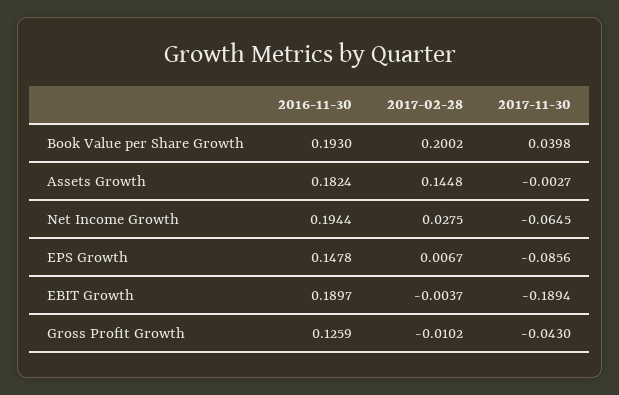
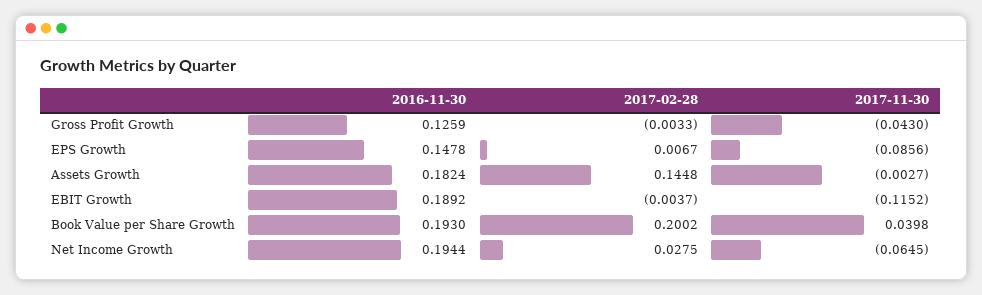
  {
    "2016-11-30": {
      "Book Value per Share Growth": 0.193,
      "Assets Growth": 0.1824,
      "Net Income Growth": 0.1944,
      "EPS Growth": 0.1478,
-     "EBIT Growth": 0.1897,
+     "EBIT Growth": 0.1892,
      "Gross Profit Growth": 0.1259
    },
    "2017-02-28": {
      "Book Value per Share Growth": 0.2002,
      "Assets Growth": 0.1448,
      "Net Income Growth": 0.0275,
      "EPS Growth": 0.0067,
      "EBIT Growth": -0.0037,
-     "Gross Profit Growth": -0.0102
+     "Gross Profit Growth": -0.0033
    },
    "2017-11-30": {
      "Book Value per Share Growth": 0.0398,
      "Assets Growth": -0.0027,
      "Net Income Growth": -0.0645,
      "EPS Growth": -0.0856,
-     "EBIT Growth": -0.1894,
+     "EBIT Growth": -0.1152,
      "Gross Profit Growth": -0.043
    }
  }

